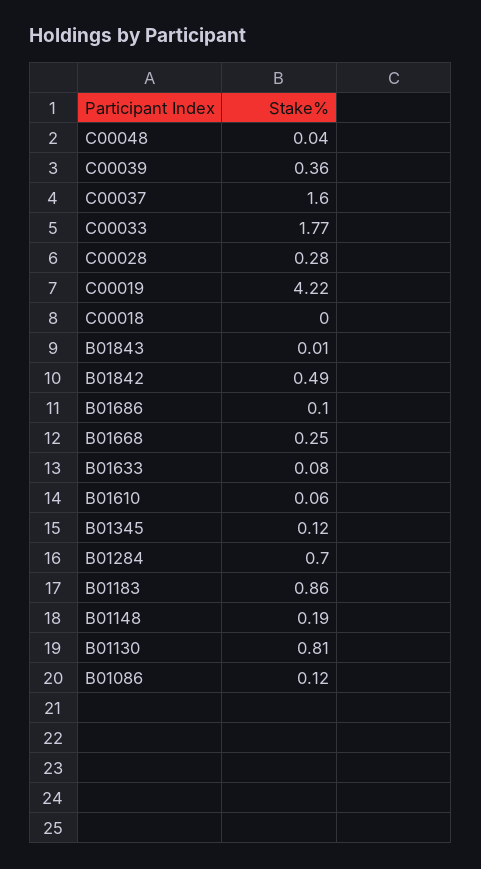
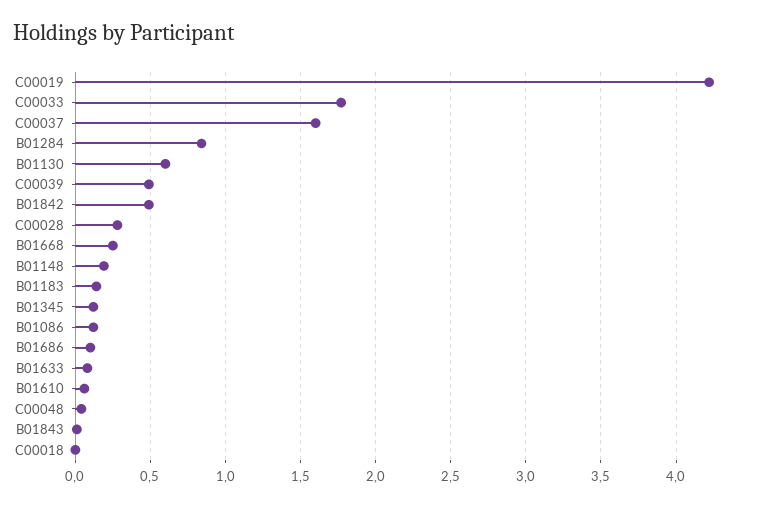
  {
    "C00048": 0.04,
-   "C00039": 0.36,
+   "C00039": 0.5,
    "C00037": 1.6,
    "C00033": 1.77,
    "C00028": 0.28,
    "C00019": 4.22,
    "C00018": 0,
    "B01843": 0.01,
    "B01842": 0.49,
    "B01686": 0.1,
    "B01668": 0.25,
    "B01633": 0.08,
    "B01610": 0.06,
    "B01345": 0.12,
-   "B01284": 0.7,
+   "B01284": 0.85,
-   "B01183": 0.86,
+   "B01183": 0.15,
    "B01148": 0.19,
-   "B01130": 0.81,
+   "B01130": 0.6,
    "B01086": 0.12
  }

